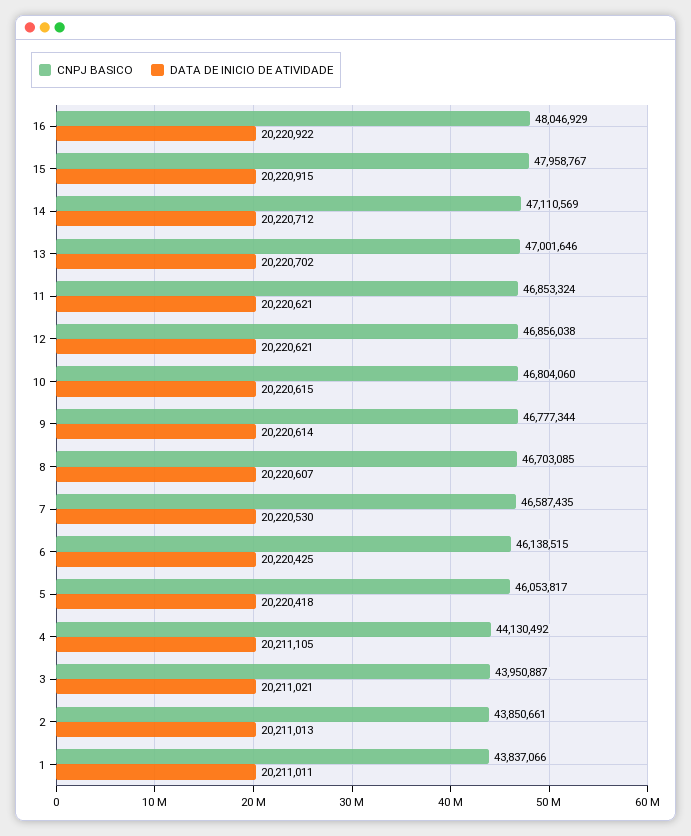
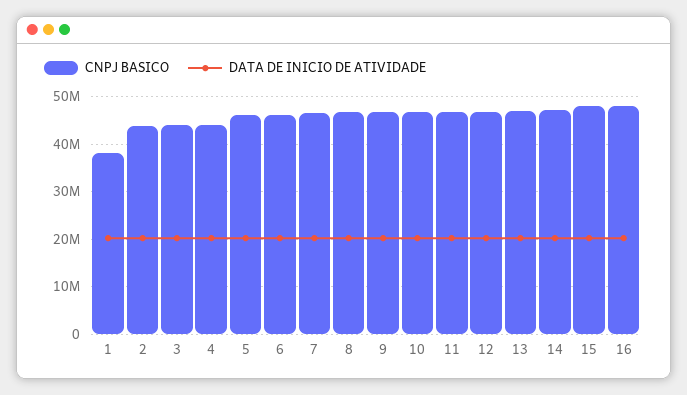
  {
    "CNPJ BASICO": {
      "16": 48046929,
      "15": 47958767,
      "14": 47110569,
      "13": 47001646,
      "11": 46853324,
      "12": 46856038,
      "10": 46804060,
      "9": 46777344,
      "8": 46703085,
      "7": 46587435,
      "6": 46138515,
      "5": 46053817,
      "4": 44130492,
      "3": 43950887,
      "2": 43850661,
-     "1": 43837066
+     "1": 38000000
    },
    "DATA DE INICIO DE ATIVIDADE": {
      "16": 20220922,
      "15": 20220915,
      "14": 20220712,
      "13": 20220702,
      "11": 20220621,
      "12": 20220621,
      "10": 20220615,
      "9": 20220614,
      "8": 20220607,
      "7": 20220530,
      "6": 20220425,
      "5": 20220418,
      "4": 20211105,
      "3": 20211021,
      "2": 20211013,
      "1": 20211011
    }
  }

